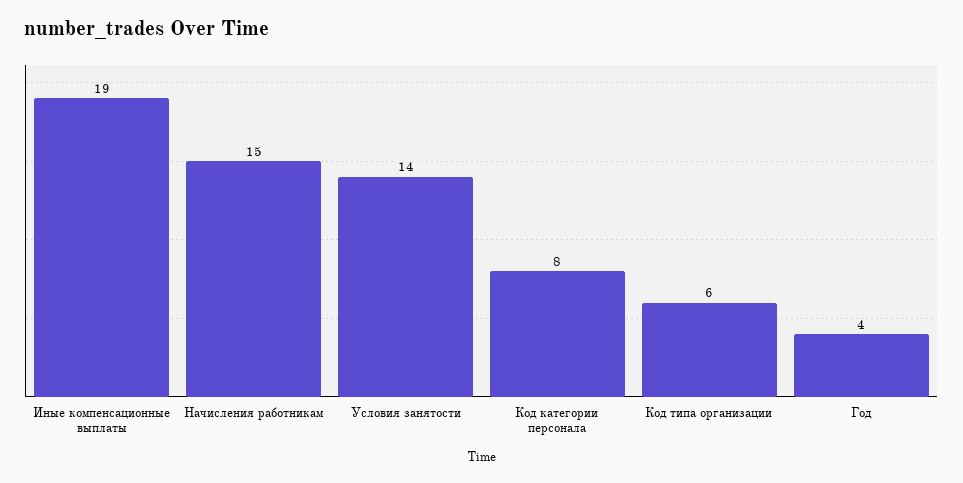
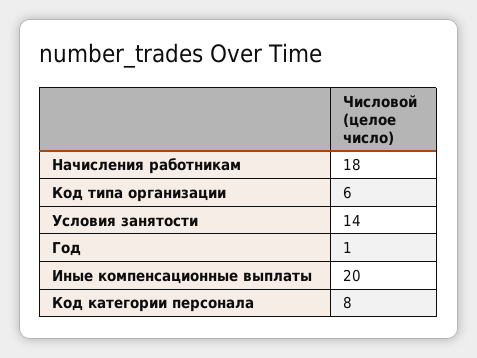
  {
-   "Иные компенсационные выплаты": 19,
+   "Иные компенсационные выплаты": 20,
-   "Начисления работникам": 15,
+   "Начисления работникам": 18,
    "Условия занятости": 14,
    "Код категории персонала": 8,
    "Код типа организации": 6,
-   "Год": 4
+   "Год": 1
  }

